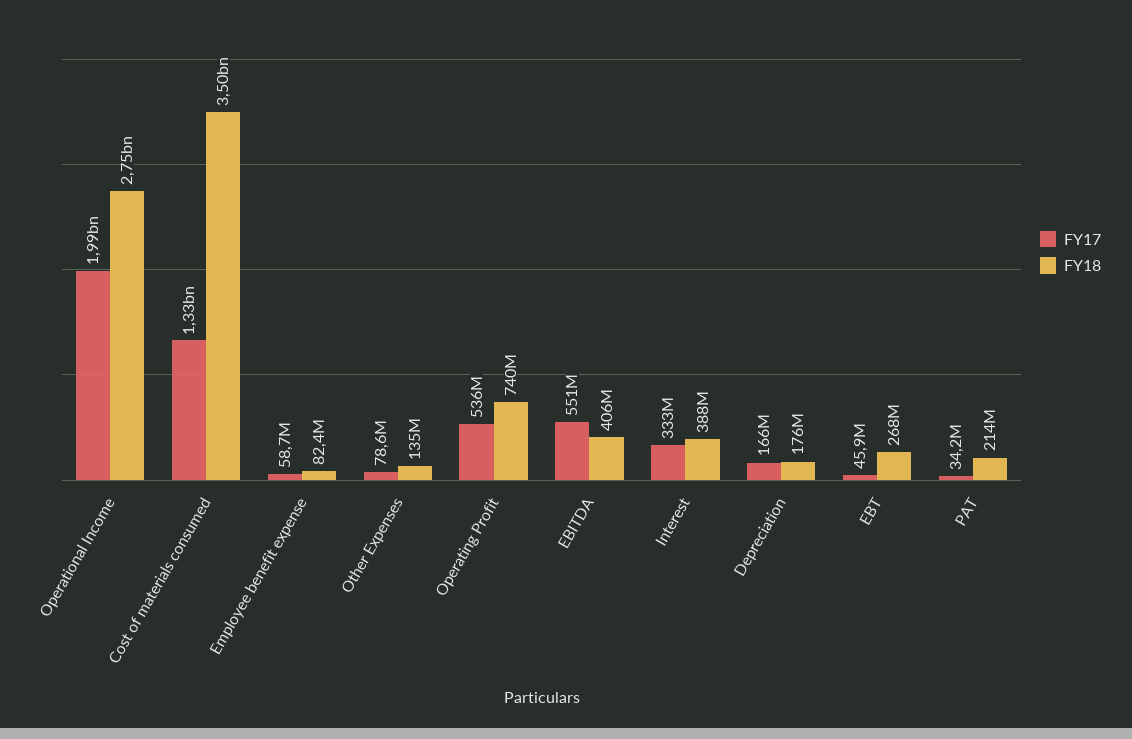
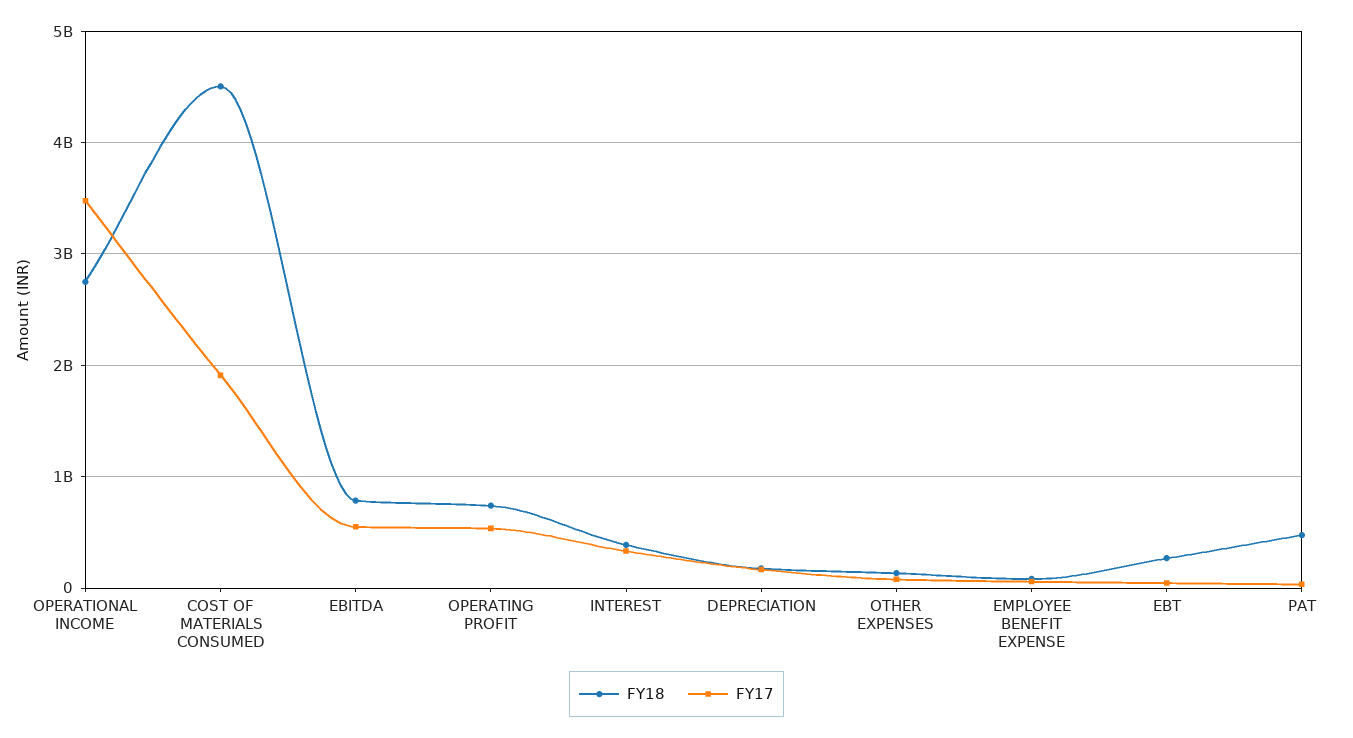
  {
    "FY17": {
-     "Operational Income": 1990000000,
+     "Operational Income": 3500000000,
-     "Cost of materials consumed": 1330000000,
+     "Cost of materials consumed": 1900000000,
      "Employee benefit expense": 58700000,
      "Other Expenses": 78600000,
      "Operating Profit": 536000000,
      "EBITDA": 551000000,
      "Interest": 333000000,
      "Depreciation": 166000000,
      "EBT": 45900000,
      "PAT": 34200000
    },
    "FY18": {
      "Operational Income": 2750000000,
-     "Cost of materials consumed": 3500000000,
+     "Cost of materials consumed": 4500000000,
      "Employee benefit expense": 82400000,
      "Other Expenses": 135000000,
      "Operating Profit": 740000000,
-     "EBITDA": 406000000,
+     "EBITDA": 800000000,
      "Interest": 388000000,
      "Depreciation": 176000000,
      "EBT": 268000000,
-     "PAT": 214000000
+     "PAT": 500000000
    }
  }

